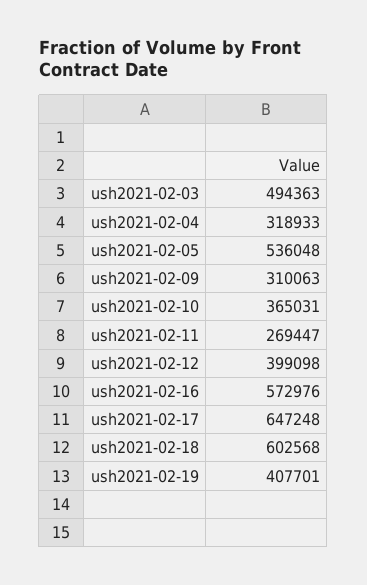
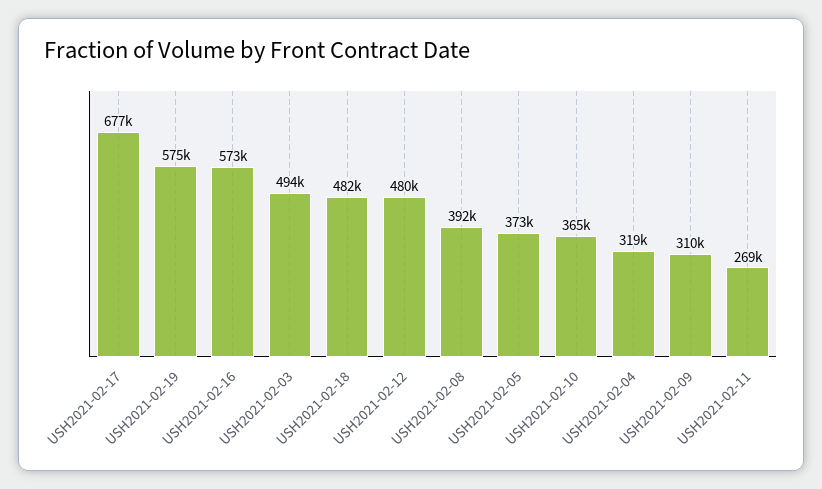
  {
    "ush2021-02-03": 494363,
    "ush2021-02-04": 318933,
-   "ush2021-02-05": 536048,
+   "ush2021-02-05": 373000,
    "ush2021-02-09": 310063,
    "ush2021-02-10": 365031,
    "ush2021-02-11": 269447,
-   "ush2021-02-12": 399098,
+   "ush2021-02-12": 480000,
    "ush2021-02-16": 572976,
-   "ush2021-02-17": 647248,
+   "ush2021-02-17": 677000,
-   "ush2021-02-18": 602568,
+   "ush2021-02-18": 482000,
-   "ush2021-02-19": 407701
+   "ush2021-02-19": 575000,
+   "USH2021-02-08": 392000
  }

